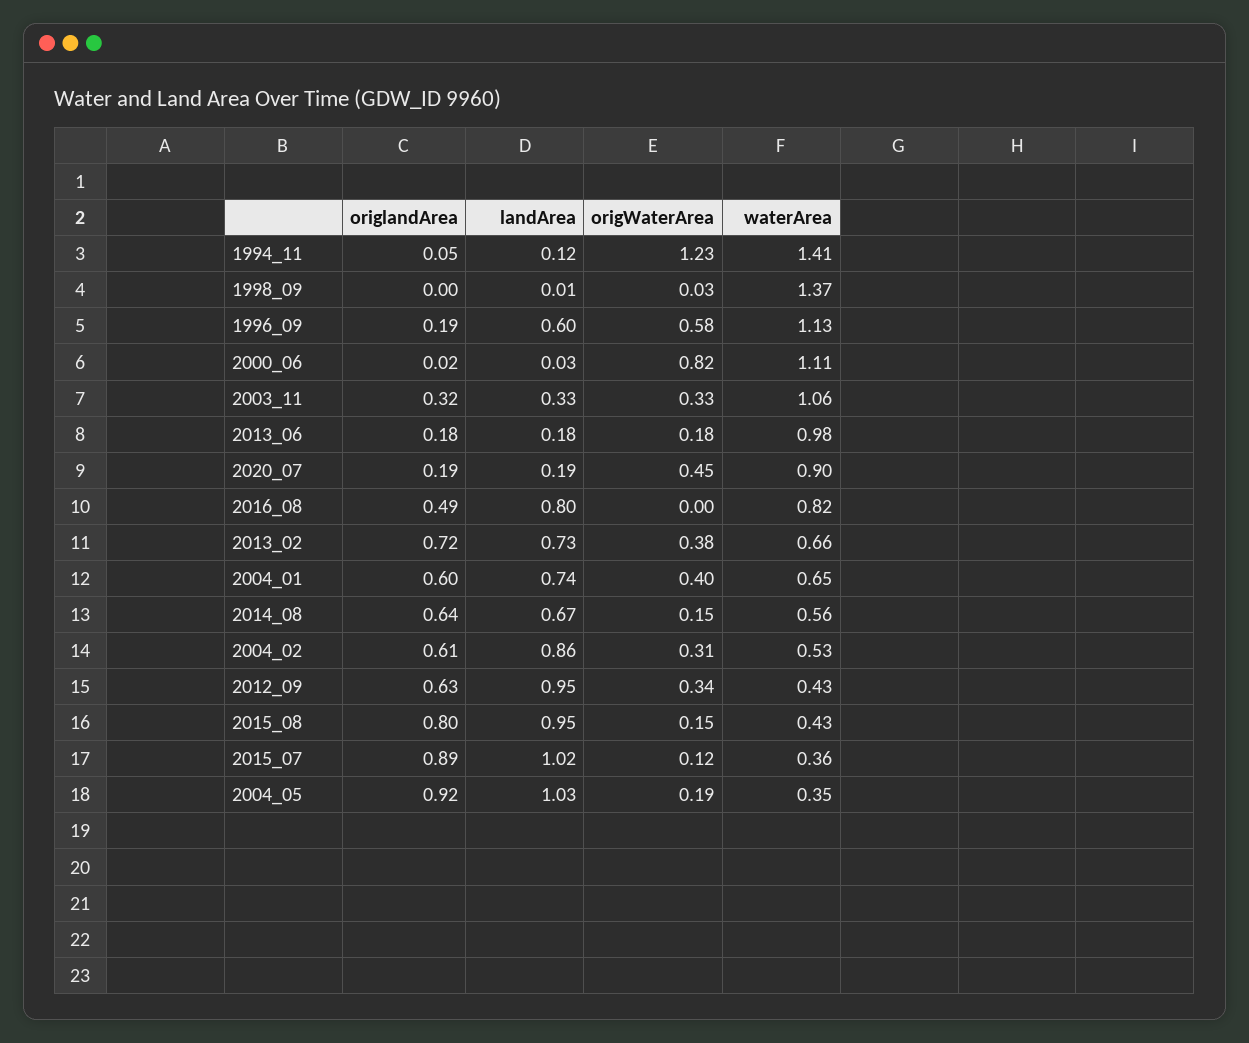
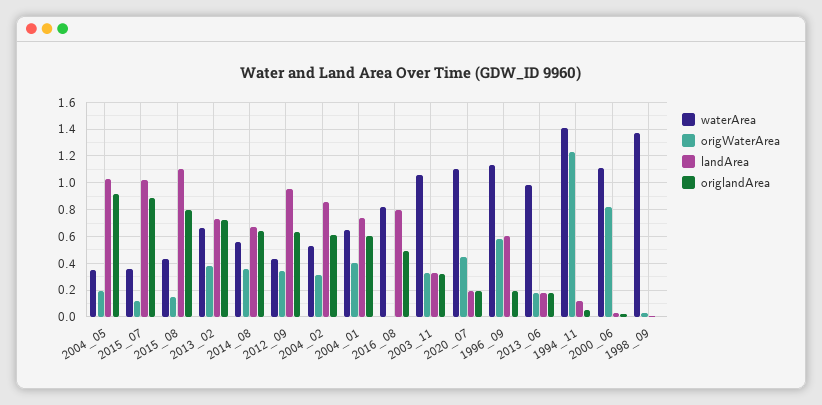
  {
    "origlandArea": {
      "1994_11": 0.05,
      "1998_09": 0,
      "1996_09": 0.19,
      "2000_06": 0.02,
      "2003_11": 0.32,
      "2013_06": 0.18,
      "2020_07": 0.19,
      "2016_08": 0.49,
      "2013_02": 0.72,
      "2004_01": 0.6,
      "2014_08": 0.64,
      "2004_02": 0.61,
      "2012_09": 0.63,
      "2015_08": 0.8,
      "2015_07": 0.89,
      "2004_05": 0.92
    },
    "landArea": {
      "1994_11": 0.12,
      "1998_09": 0.01,
      "1996_09": 0.6,
      "2000_06": 0.03,
      "2003_11": 0.33,
      "2013_06": 0.18,
      "2020_07": 0.19,
      "2016_08": 0.8,
      "2013_02": 0.73,
      "2004_01": 0.74,
      "2014_08": 0.67,
      "2004_02": 0.86,
      "2012_09": 0.95,
-     "2015_08": 0.95,
+     "2015_08": 1.1,
      "2015_07": 1.02,
      "2004_05": 1.03
    },
    "origWaterArea": {
      "1994_11": 1.23,
      "1998_09": 0.03,
      "1996_09": 0.58,
      "2000_06": 0.82,
      "2003_11": 0.33,
      "2013_06": 0.18,
      "2020_07": 0.45,
      "2016_08": 0,
      "2013_02": 0.38,
      "2004_01": 0.4,
-     "2014_08": 0.15,
+     "2014_08": 0.35,
      "2004_02": 0.31,
      "2012_09": 0.34,
      "2015_08": 0.15,
      "2015_07": 0.12,
      "2004_05": 0.19
    },
    "waterArea": {
      "1994_11": 1.41,
      "1998_09": 1.37,
      "1996_09": 1.13,
      "2000_06": 1.11,
      "2003_11": 1.06,
      "2013_06": 0.98,
-     "2020_07": 0.9,
+     "2020_07": 1.1,
      "2016_08": 0.82,
      "2013_02": 0.66,
      "2004_01": 0.65,
      "2014_08": 0.56,
      "2004_02": 0.53,
      "2012_09": 0.43,
      "2015_08": 0.43,
      "2015_07": 0.36,
      "2004_05": 0.35
    }
  }

